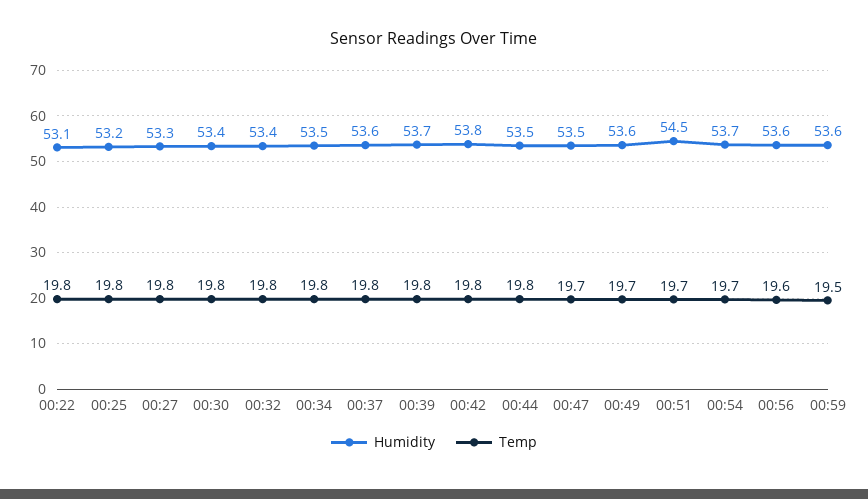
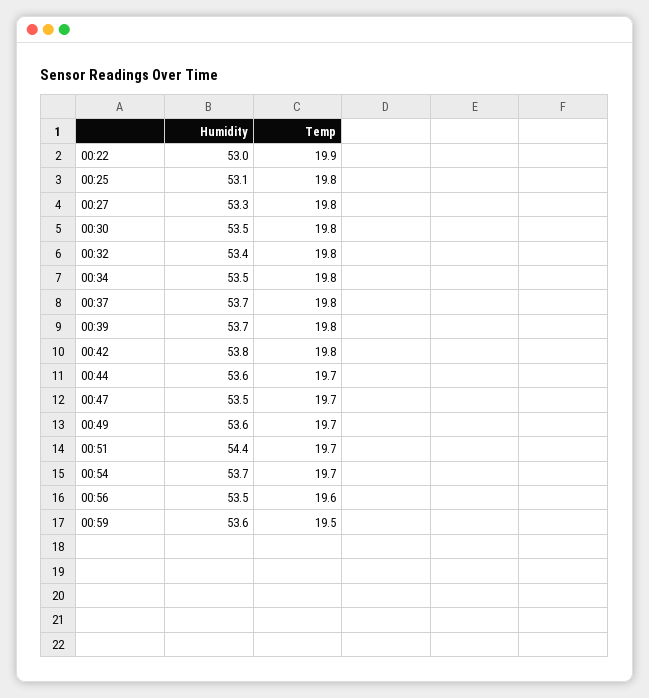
  {
    "Humidity": {
-     "00:22": 53.1,
+     "00:22": 53,
-     "00:25": 53.2,
+     "00:25": 53.1,
      "00:27": 53.3,
-     "00:30": 53.4,
+     "00:30": 53.5,
      "00:32": 53.4,
      "00:34": 53.5,
-     "00:37": 53.6,
+     "00:37": 53.7,
      "00:39": 53.7,
      "00:42": 53.8,
-     "00:44": 53.5,
+     "00:44": 53.6,
      "00:47": 53.5,
      "00:49": 53.6,
-     "00:51": 54.5,
+     "00:51": 54.4,
      "00:54": 53.7,
-     "00:56": 53.6,
+     "00:56": 53.5,
      "00:59": 53.6
    },
    "Temp": {
-     "00:22": 19.8,
+     "00:22": 19.9,
      "00:25": 19.8,
      "00:27": 19.8,
      "00:30": 19.8,
      "00:32": 19.8,
      "00:34": 19.8,
      "00:37": 19.8,
      "00:39": 19.8,
      "00:42": 19.8,
-     "00:44": 19.8,
+     "00:44": 19.7,
      "00:47": 19.7,
      "00:49": 19.7,
      "00:51": 19.7,
      "00:54": 19.7,
      "00:56": 19.6,
      "00:59": 19.5
    }
  }

